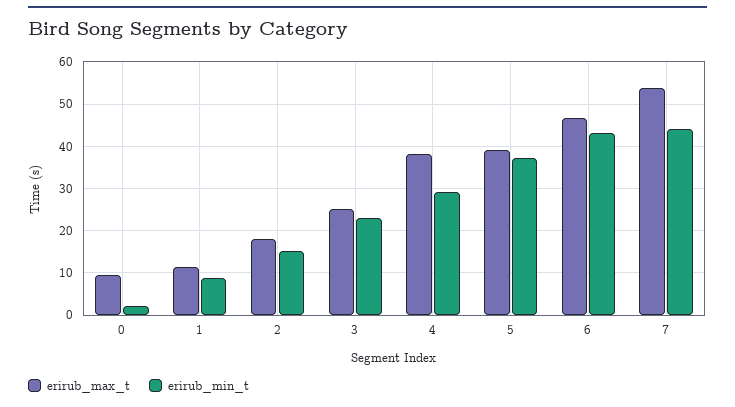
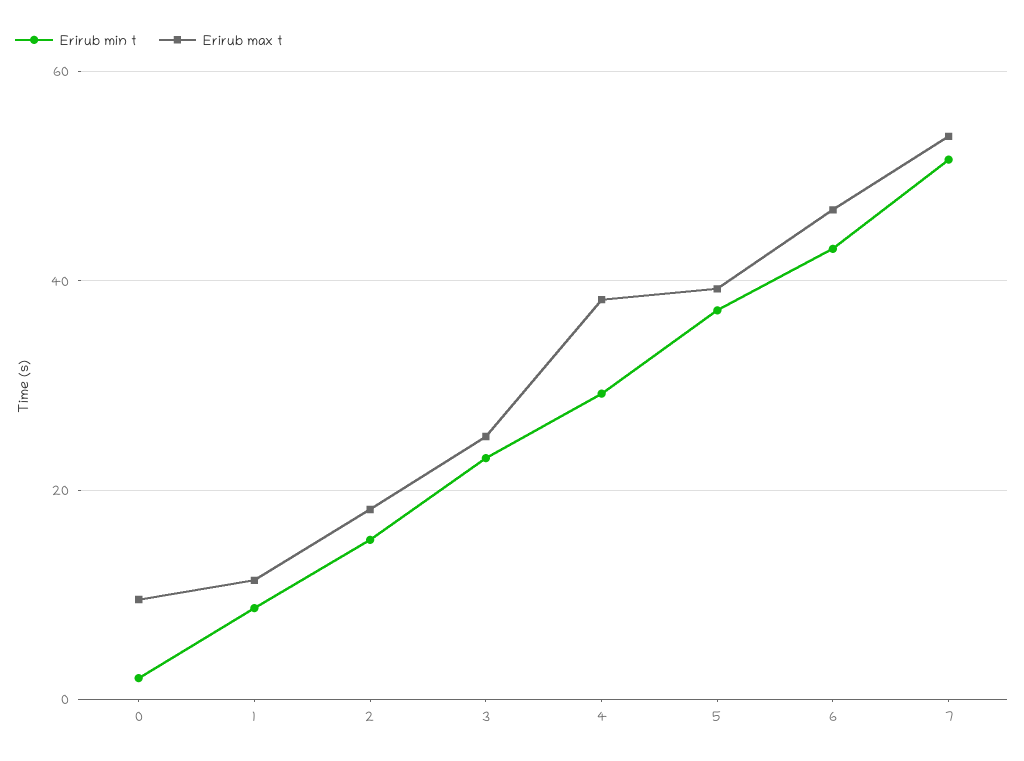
  {
    "erirub_max_t": {
      "0": 10,
      "1": 12,
      "2": 18,
      "3": 26,
      "4": 38,
      "5": 40,
      "6": 46,
      "7": 54
    },
    "erirub_min_t": {
      "0": 2,
      "1": 8,
      "2": 16,
      "3": 24,
      "4": 30,
      "5": 38,
      "6": 44,
-     "7": 44
+     "7": 52
    }
  }

